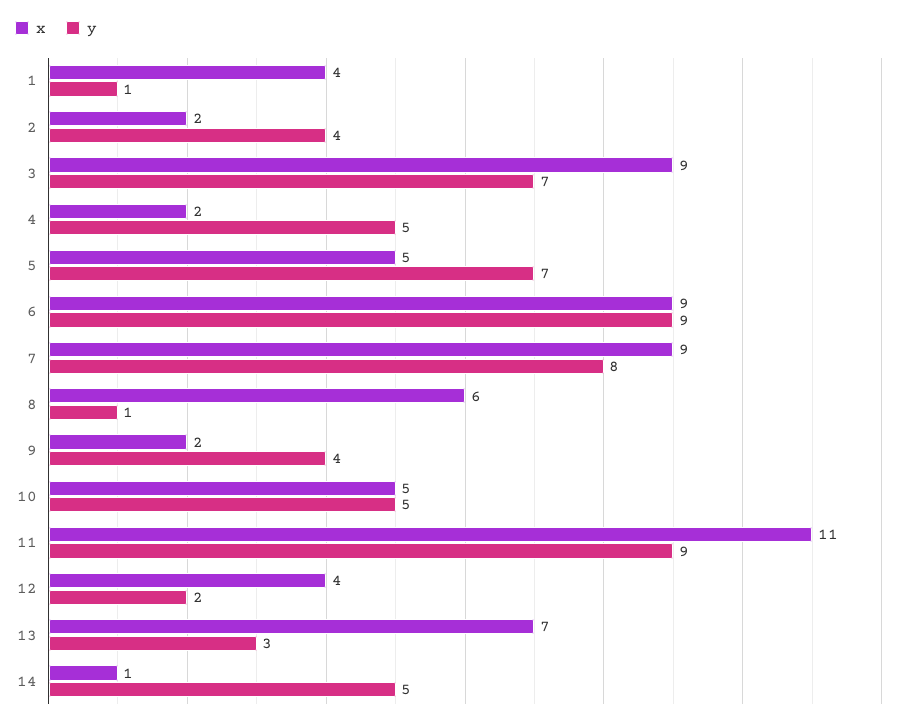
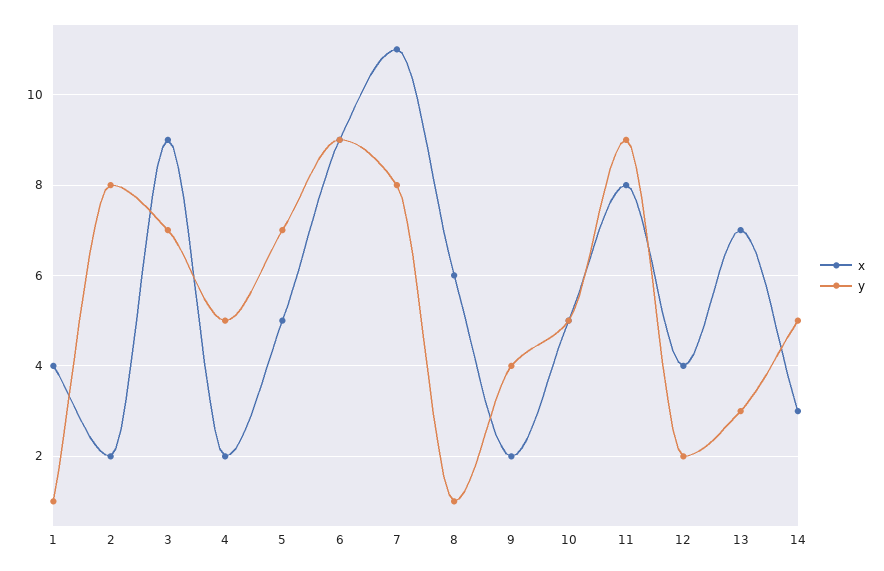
  {
    "x": {
      "1": 4,
      "2": 2,
      "3": 9,
      "4": 2,
      "5": 5,
      "6": 9,
-     "7": 9,
+     "7": 11,
      "8": 6,
      "9": 2,
      "10": 5,
-     "11": 11,
+     "11": 8,
      "12": 4,
      "13": 7,
-     "14": 1
+     "14": 3
    },
    "y": {
      "1": 1,
-     "2": 4,
+     "2": 8,
      "3": 7,
      "4": 5,
      "5": 7,
      "6": 9,
      "7": 8,
      "8": 1,
      "9": 4,
      "10": 5,
      "11": 9,
      "12": 2,
      "13": 3,
      "14": 5
    }
  }

